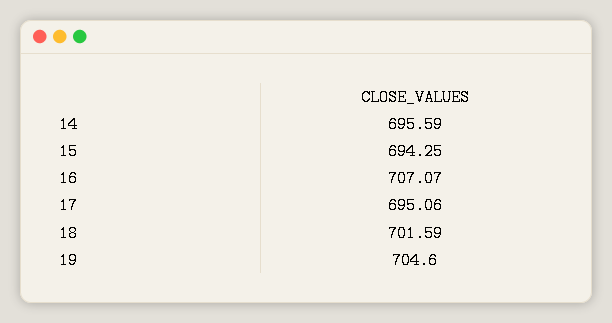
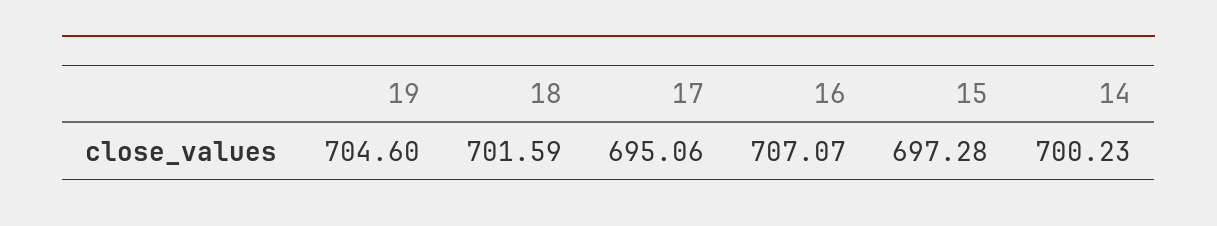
  {
-   "14": 695.59,
+   "14": 700.23,
-   "15": 694.25,
+   "15": 697.28,
    "16": 707.07,
    "17": 695.06,
    "18": 701.59,
    "19": 704.6
  }

